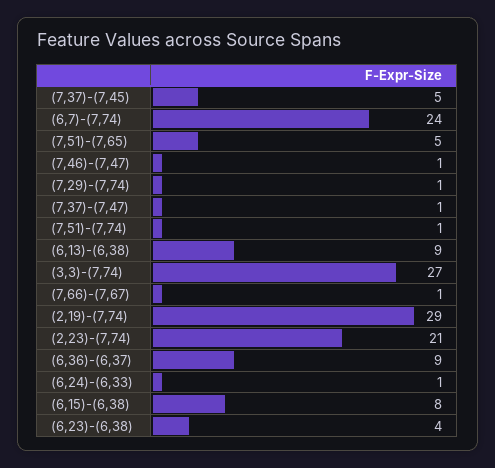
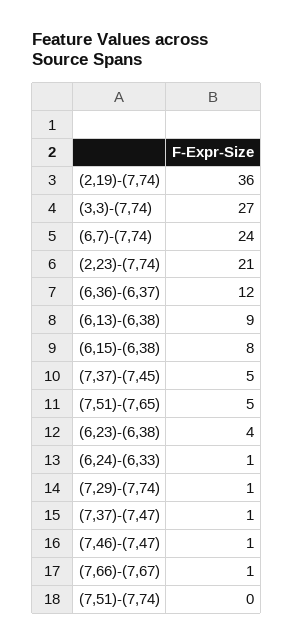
  {
    "(7,37)-(7,45)": 5,
    "(6,7)-(7,74)": 24,
    "(7,51)-(7,65)": 5,
    "(7,46)-(7,47)": 1,
    "(7,29)-(7,74)": 1,
    "(7,37)-(7,47)": 1,
-   "(7,51)-(7,74)": 1,
+   "(7,51)-(7,74)": 0,
    "(6,13)-(6,38)": 9,
    "(3,3)-(7,74)": 27,
    "(7,66)-(7,67)": 1,
-   "(2,19)-(7,74)": 29,
+   "(2,19)-(7,74)": 36,
    "(2,23)-(7,74)": 21,
-   "(6,36)-(6,37)": 9,
+   "(6,36)-(6,37)": 12,
    "(6,24)-(6,33)": 1,
    "(6,15)-(6,38)": 8,
    "(6,23)-(6,38)": 4
  }

